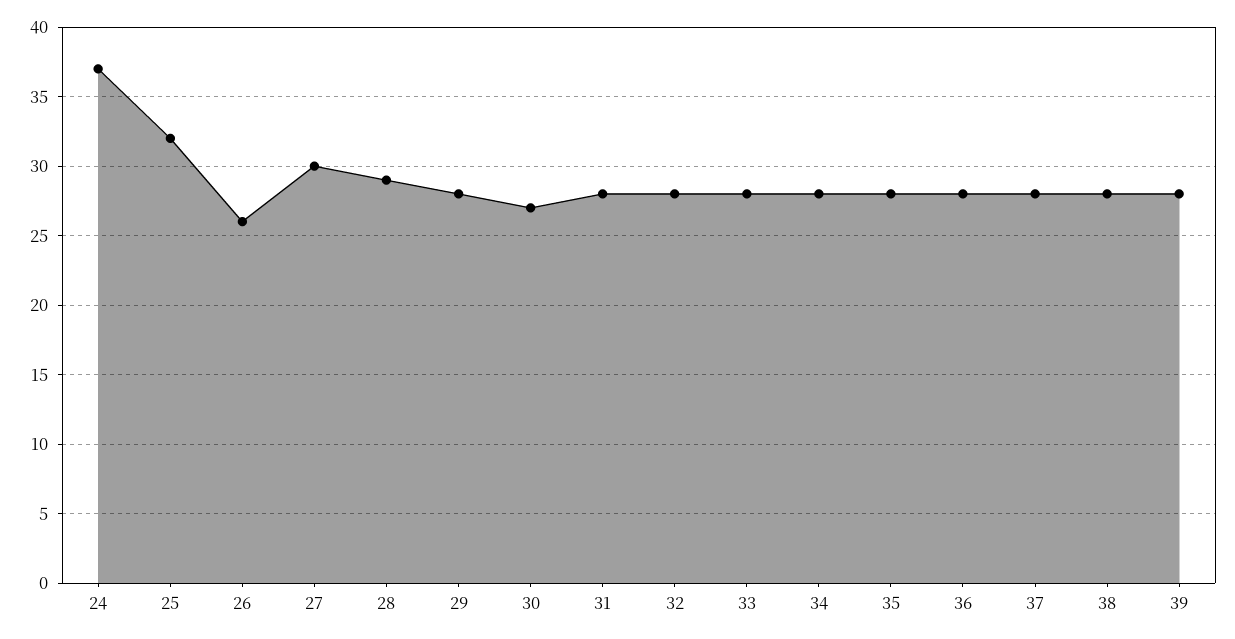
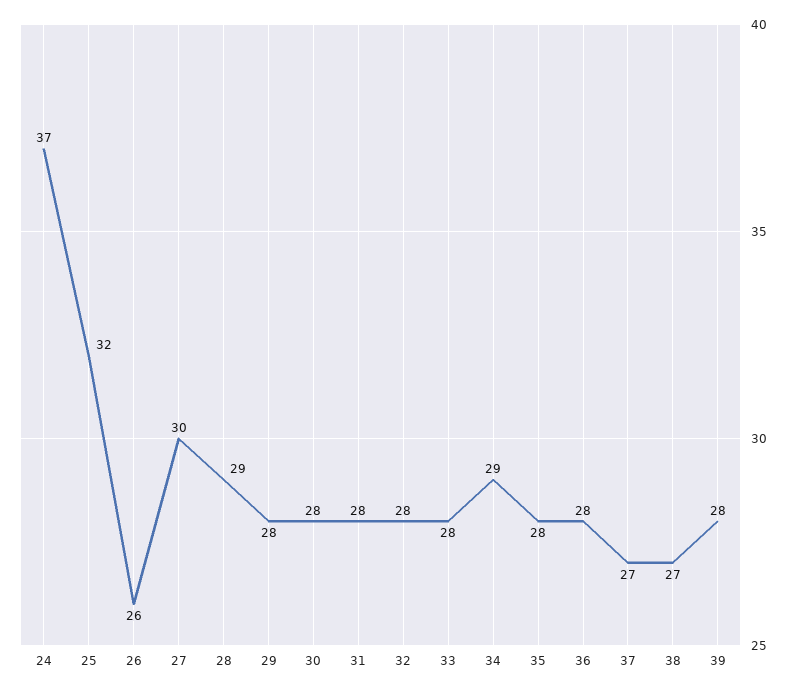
  {
    "24": 37,
    "25": 32,
    "26": 26,
    "27": 30,
    "28": 29,
    "29": 28,
-   "30": 27,
+   "30": 28,
    "31": 28,
    "32": 28,
    "33": 28,
-   "34": 28,
+   "34": 29,
    "35": 28,
    "36": 28,
-   "37": 28,
+   "37": 27,
-   "38": 28,
+   "38": 27,
    "39": 28
  }

